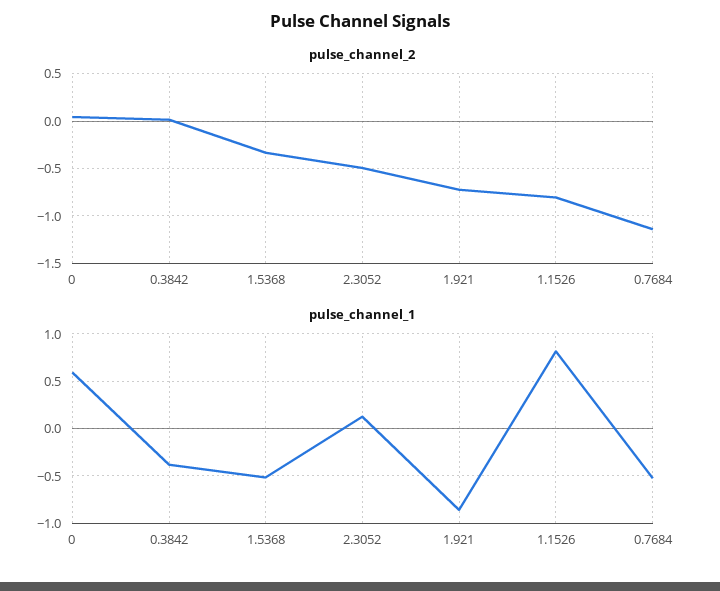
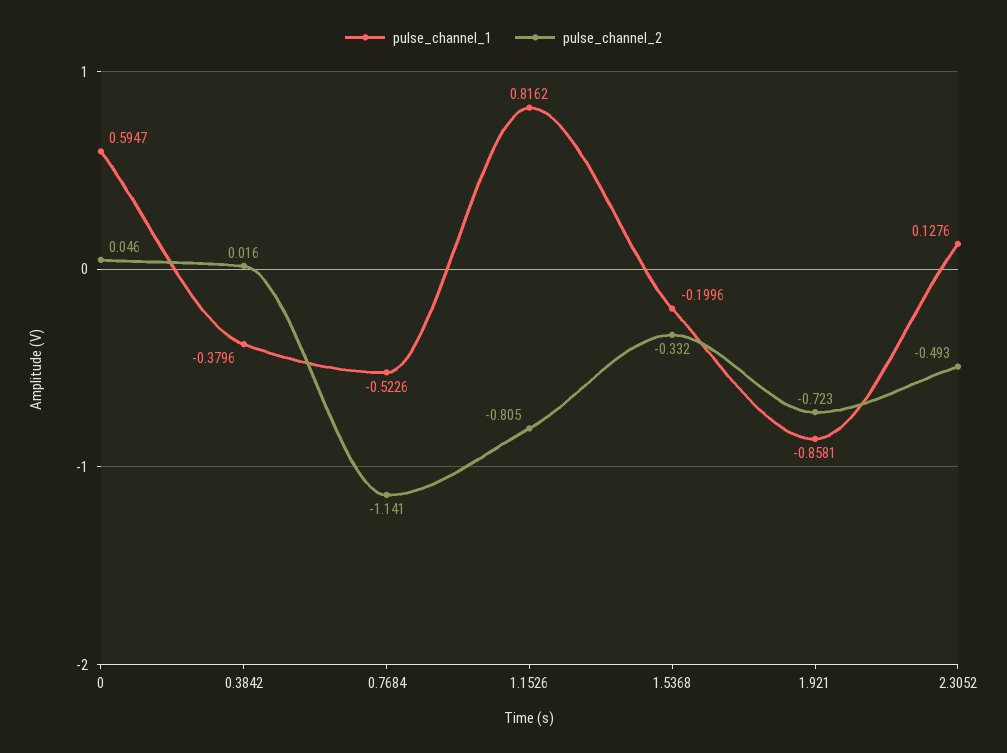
  {
    "pulse_channel_2": {
      "0": 0.046,
      "0.3842": 0.016,
      "1.5368": -0.332,
      "2.3052": -0.493,
      "1.921": -0.723,
      "1.1526": -0.805,
      "0.7684": -1.141
    },
    "pulse_channel_1": {
      "0": 0.5947,
      "0.3842": -0.3796,
-     "1.5368": -0.5,
+     "1.5368": -0.1996,
      "2.3052": 0.1276,
      "1.921": -0.8581,
      "1.1526": 0.8162,
      "0.7684": -0.5226
    }
  }

